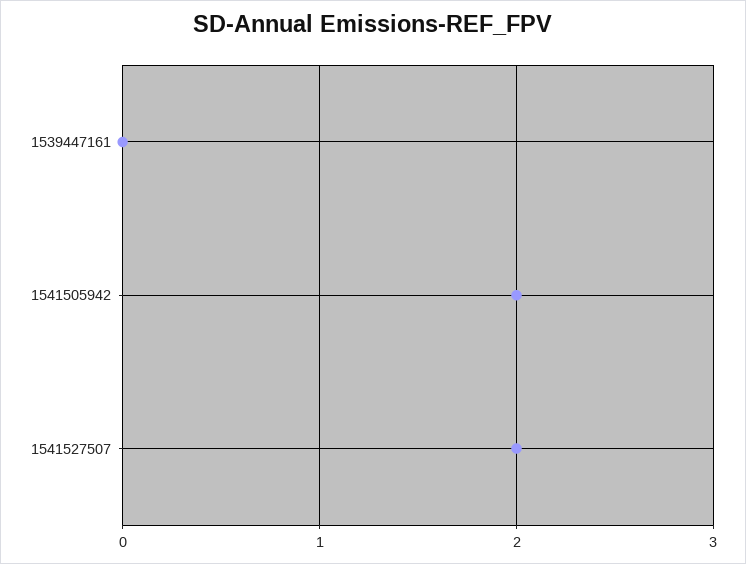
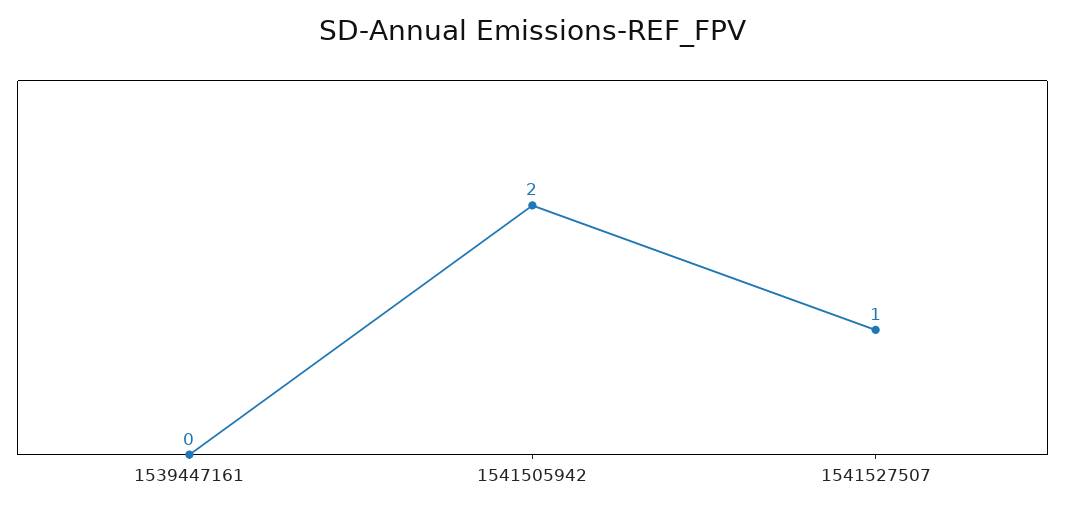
  {
    "1539447161": 0,
    "1541505942": 2,
-   "1541527507": 2
+   "1541527507": 1
  }

